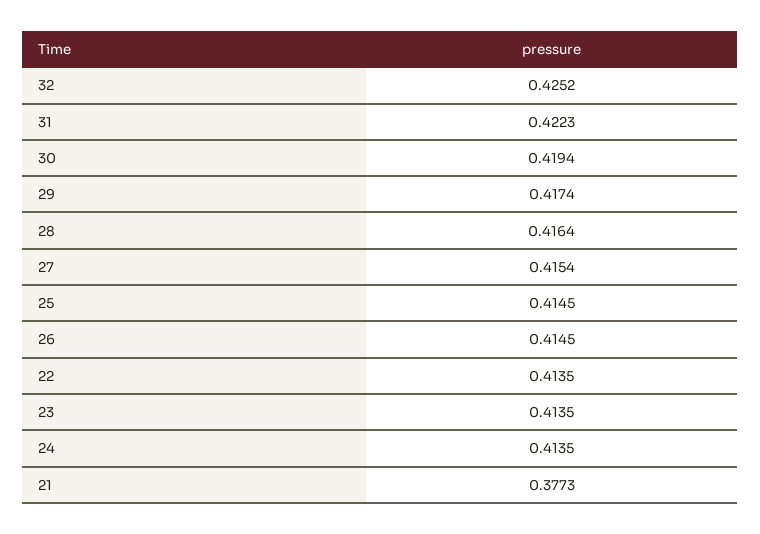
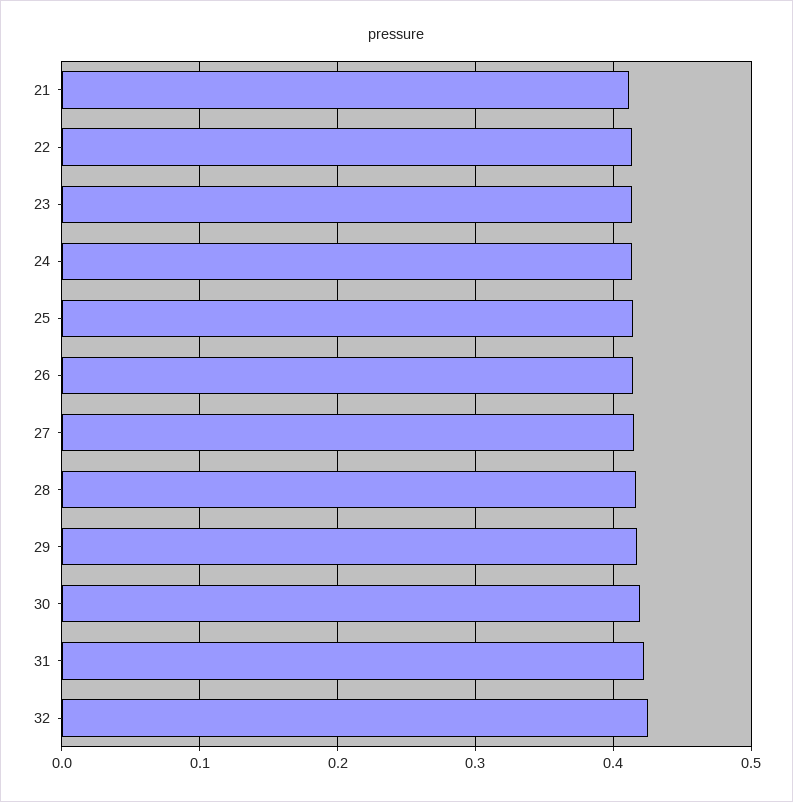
  {
    "32": 0.4252,
    "31": 0.4223,
    "30": 0.4194,
    "29": 0.4174,
    "28": 0.4164,
    "27": 0.4154,
    "25": 0.4145,
    "26": 0.4145,
    "22": 0.4135,
    "23": 0.4135,
    "24": 0.4135,
-   "21": 0.3773
+   "21": 0.41
  }

